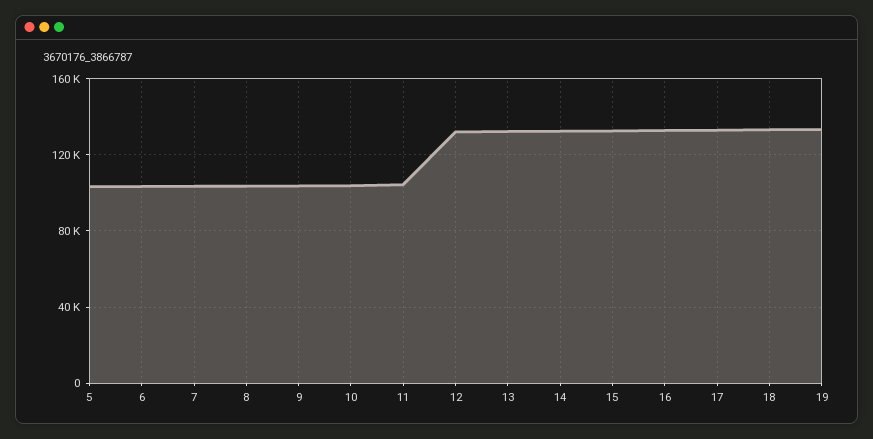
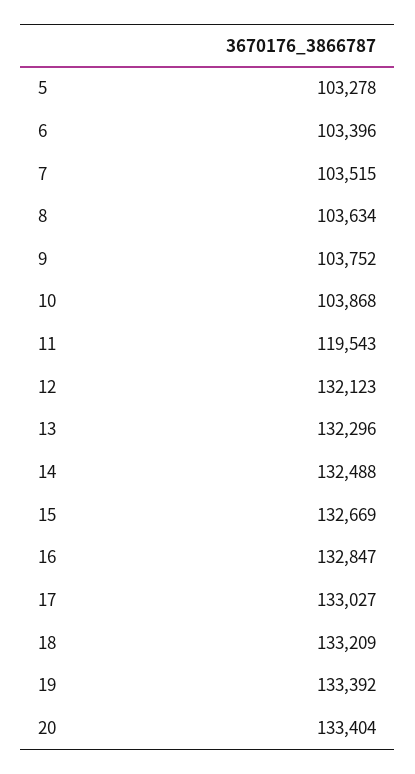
  {
    "5": 103278,
    "6": 103396,
    "7": 103515,
    "8": 103634,
    "9": 103752,
    "10": 103868,
-   "11": 105000,
+   "11": 119543,
    "12": 132123,
    "13": 132296,
    "14": 132488,
    "15": 132669,
    "16": 132847,
    "17": 133027,
    "18": 133209,
-   "19": 133392
+   "19": 133392,
+   "20": 133404
  }

